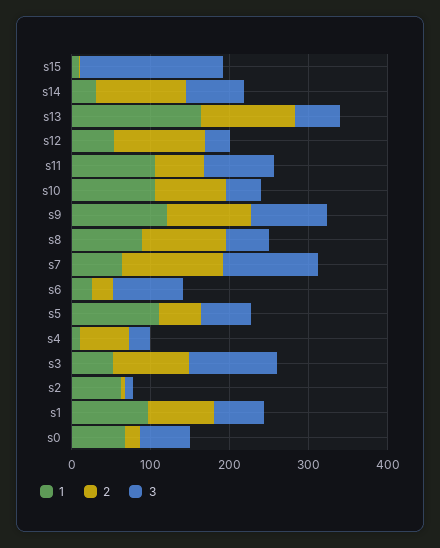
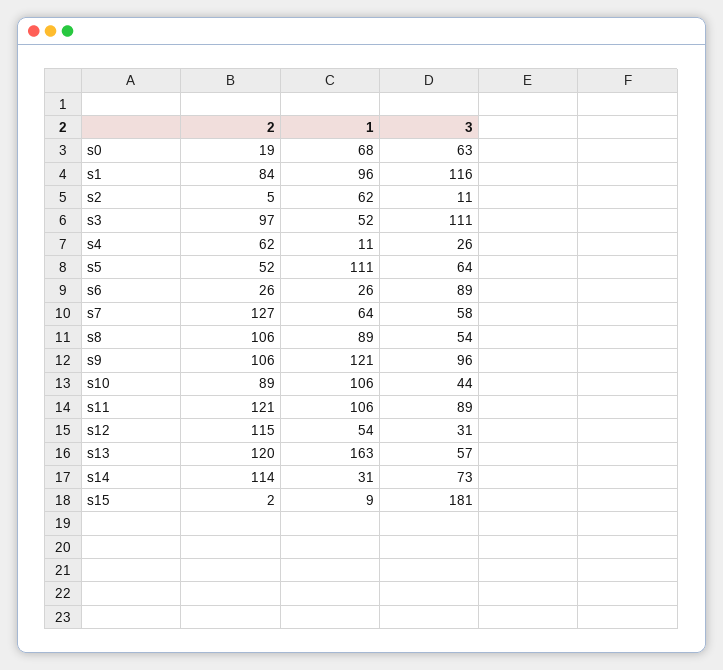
  {
    "1": {
      "s15": 9,
      "s14": 31,
      "s13": 163,
      "s12": 54,
      "s11": 106,
      "s10": 106,
      "s9": 121,
      "s8": 89,
      "s7": 64,
      "s6": 26,
      "s5": 111,
      "s4": 11,
      "s3": 52,
      "s2": 62,
      "s1": 96,
      "s0": 68
    },
    "2": {
      "s15": 2,
      "s14": 114,
      "s13": 120,
      "s12": 115,
-     "s11": 60,
+     "s11": 121,
      "s10": 89,
      "s9": 106,
      "s8": 106,
      "s7": 127,
      "s6": 26,
      "s5": 52,
      "s4": 62,
      "s3": 97,
      "s2": 5,
      "s1": 84,
      "s0": 19
    },
    "3": {
      "s15": 181,
      "s14": 73,
      "s13": 57,
      "s12": 31,
      "s11": 89,
      "s10": 44,
      "s9": 96,
      "s8": 54,
-     "s7": 120,
+     "s7": 58,
      "s6": 89,
      "s5": 64,
      "s4": 26,
      "s3": 111,
      "s2": 11,
-     "s1": 60,
+     "s1": 116,
      "s0": 63
    }
  }

